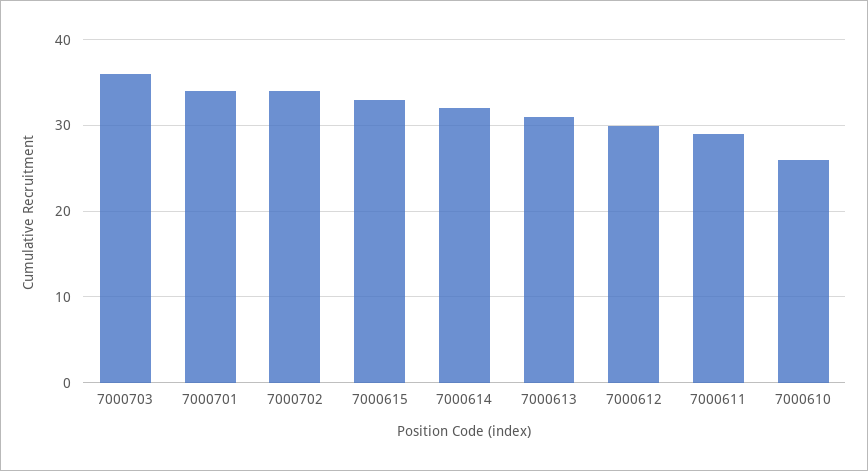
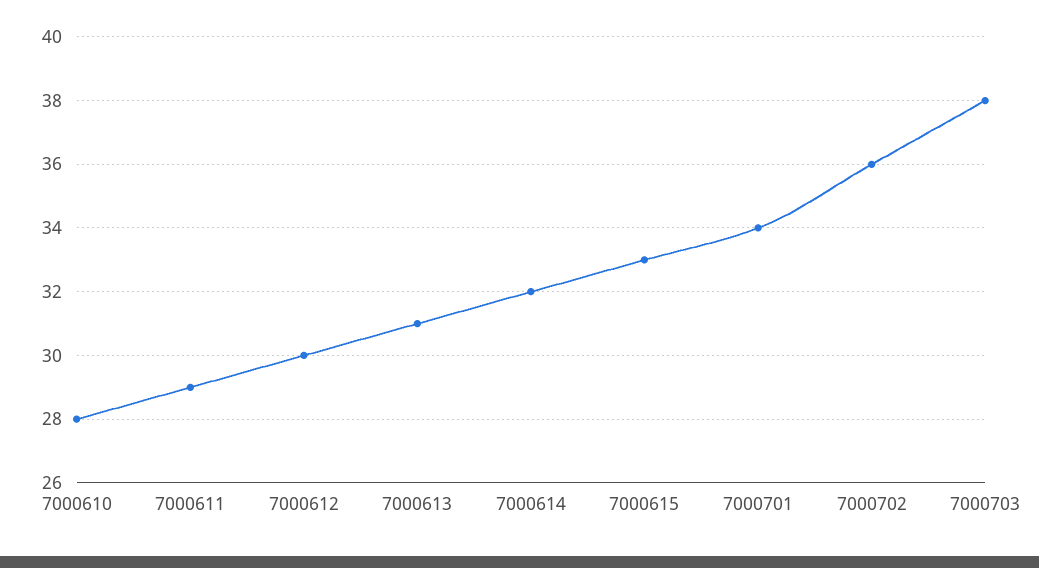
  {
-   "7000703": 36,
+   "7000703": 38,
    "7000701": 34,
-   "7000702": 34,
+   "7000702": 36,
    "7000615": 33,
    "7000614": 32,
    "7000613": 31,
    "7000612": 30,
    "7000611": 29,
-   "7000610": 26
+   "7000610": 28
  }

